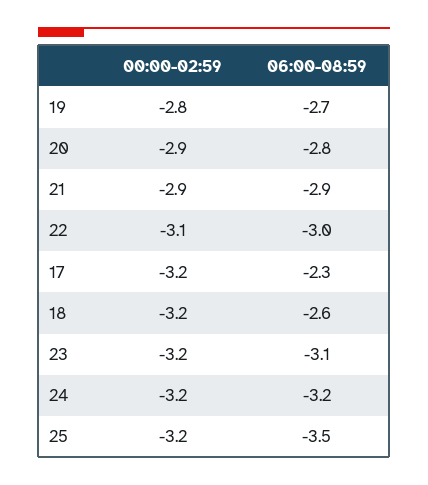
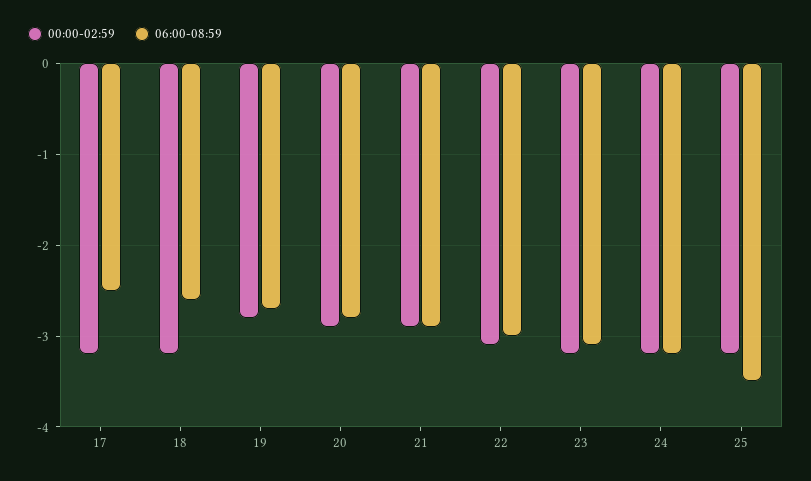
  {
    "00:00-02:59": {
      "19": -2.8,
      "20": -2.9,
      "21": -2.9,
      "22": -3.1,
      "17": -3.2,
      "18": -3.2,
      "23": -3.2,
      "24": -3.2,
      "25": -3.2
    },
    "06:00-08:59": {
      "19": -2.7,
      "20": -2.8,
      "21": -2.9,
      "22": -3,
-     "17": -2.3,
+     "17": -2.5,
      "18": -2.6,
      "23": -3.1,
      "24": -3.2,
      "25": -3.5
    }
  }

